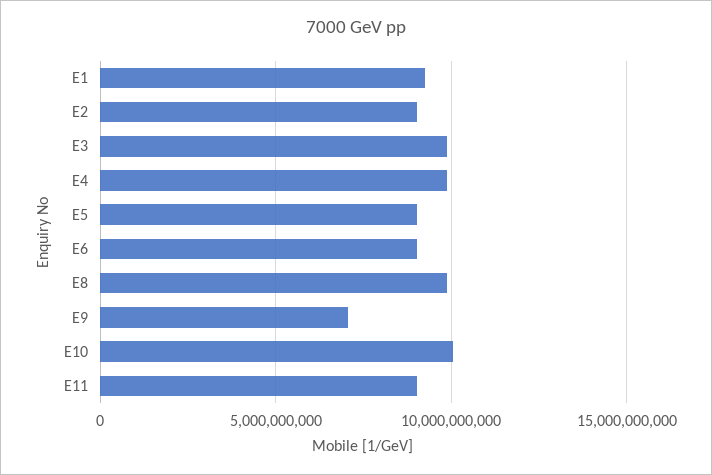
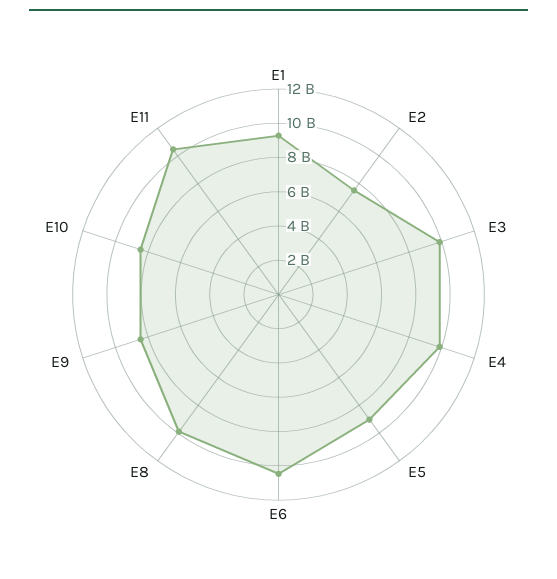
  {
    "E1": 9500000000,
-   "E2": 9000000000,
+   "E2": 7500000000,
    "E3": 10000000000,
    "E4": 10000000000,
    "E5": 9000000000,
-   "E6": 9000000000,
+   "E6": 10500000000,
    "E8": 10000000000,
-   "E9": 7000000000,
+   "E9": 8500000000,
-   "E10": 10000000000,
+   "E10": 8500000000,
-   "E11": 9000000000
+   "E11": 10500000000
  }

